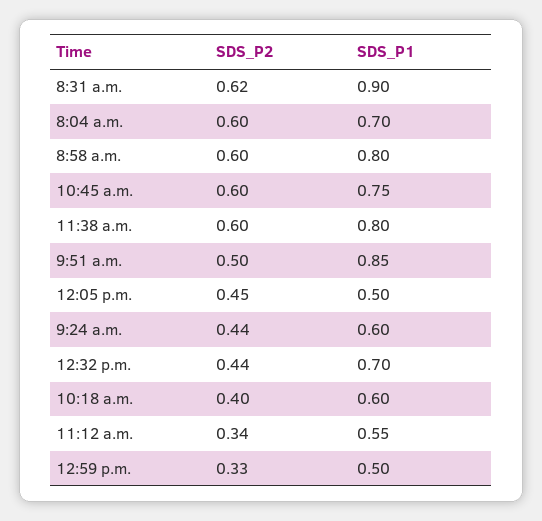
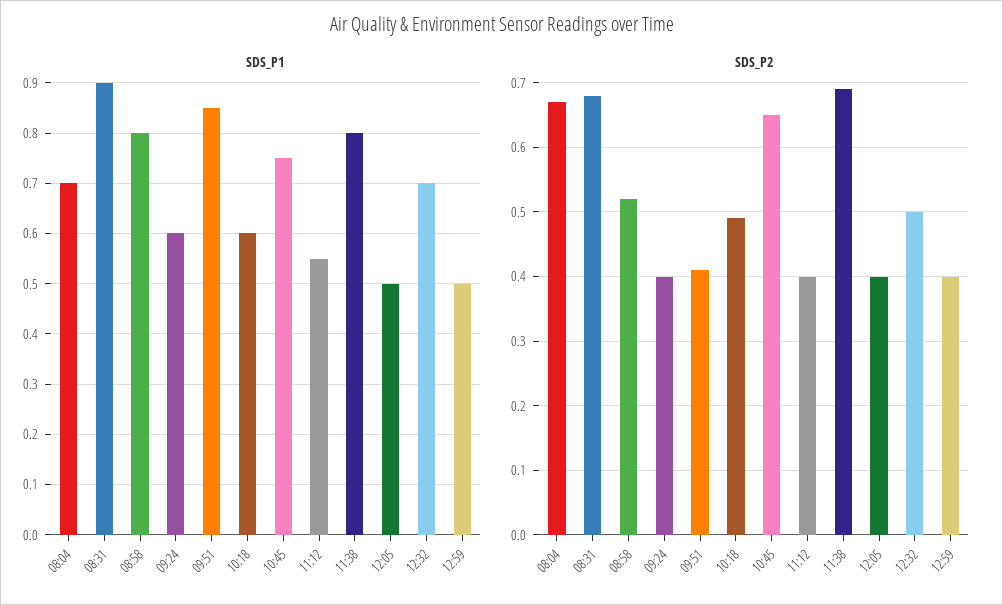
  {
    "SDS_P2": {
-     "8:31 a.m.": 0.62,
+     "8:31 a.m.": 0.68,
-     "8:04 a.m.": 0.6,
+     "8:04 a.m.": 0.67,
-     "8:58 a.m.": 0.6,
+     "8:58 a.m.": 0.52,
-     "10:45 a.m.": 0.6,
+     "10:45 a.m.": 0.65,
-     "11:38 a.m.": 0.6,
+     "11:38 a.m.": 0.69,
-     "9:51 a.m.": 0.5,
+     "9:51 a.m.": 0.41,
-     "12:05 p.m.": 0.45,
+     "12:05 p.m.": 0.4,
-     "9:24 a.m.": 0.44,
+     "9:24 a.m.": 0.4,
-     "12:32 p.m.": 0.44,
+     "12:32 p.m.": 0.5,
-     "10:18 a.m.": 0.4,
+     "10:18 a.m.": 0.49,
-     "11:12 a.m.": 0.34,
+     "11:12 a.m.": 0.4,
-     "12:59 p.m.": 0.33
+     "12:59 p.m.": 0.4
    },
    "SDS_P1": {
      "8:31 a.m.": 0.9,
      "8:04 a.m.": 0.7,
      "8:58 a.m.": 0.8,
      "10:45 a.m.": 0.75,
      "11:38 a.m.": 0.8,
      "9:51 a.m.": 0.85,
      "12:05 p.m.": 0.5,
      "9:24 a.m.": 0.6,
      "12:32 p.m.": 0.7,
      "10:18 a.m.": 0.6,
      "11:12 a.m.": 0.55,
      "12:59 p.m.": 0.5
    }
  }

